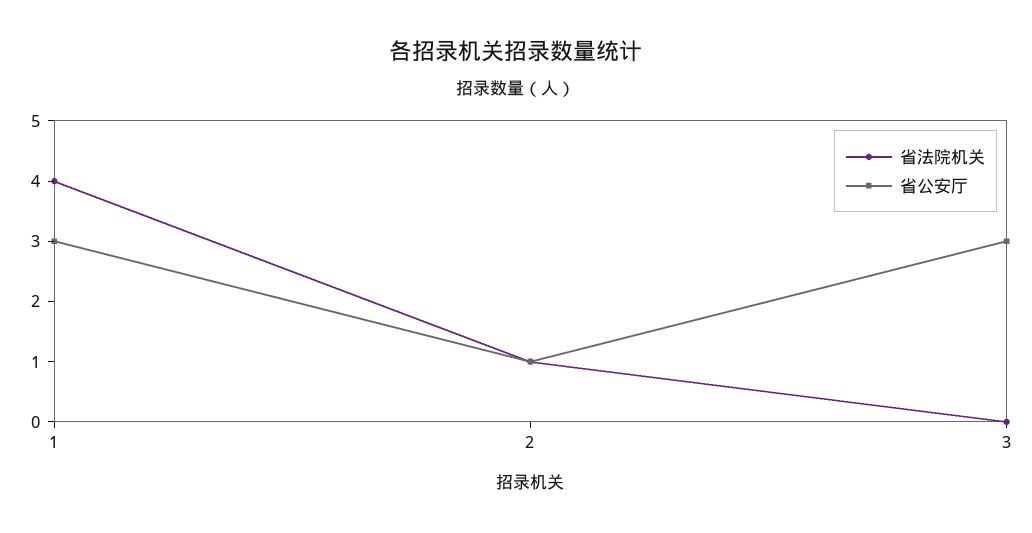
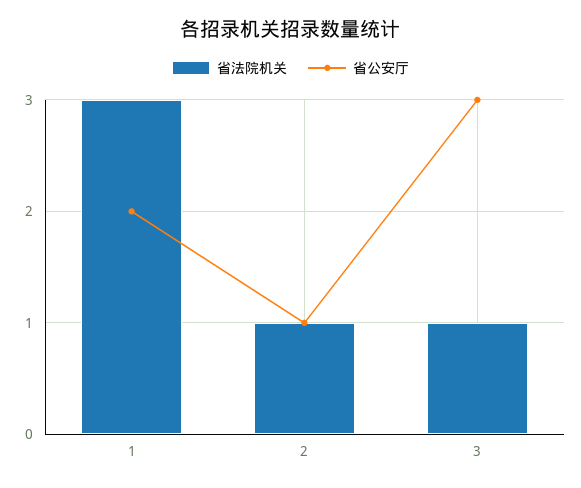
  {
    "省法院机关": {
-     "1": 4,
+     "1": 3,
      "2": 1,
-     "3": 0
+     "3": 1
    },
    "省公安厅": {
-     "1": 3,
+     "1": 2,
      "2": 1,
      "3": 3
    }
  }

